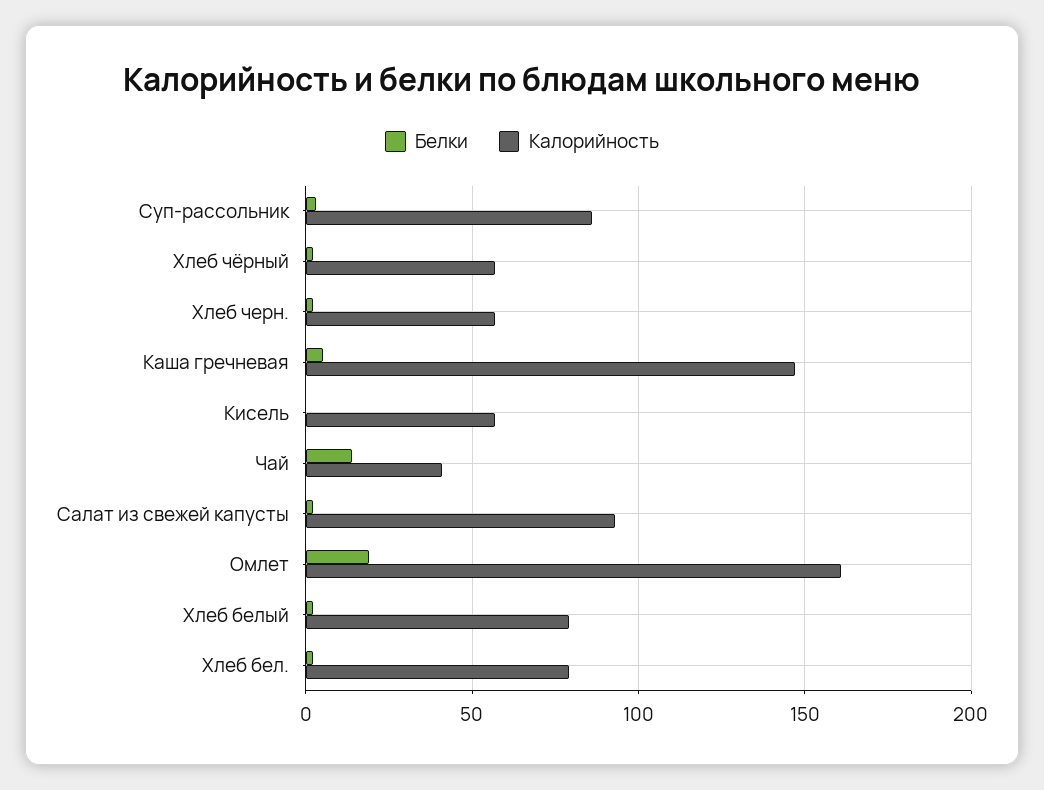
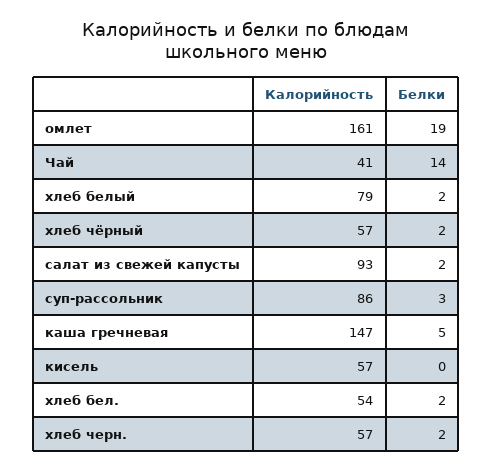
  {
    "Белки": {
      "Суп-рассольник": 3,
      "Хлеб чёрный": 2,
      "Хлеб черн.": 2,
      "Каша гречневая": 5,
      "Кисель": 0,
      "Чай": 14,
      "Салат из свежей капусты": 2,
      "Омлет": 19,
      "Хлеб белый": 2,
      "Хлеб бел.": 2
    },
    "Калорийность": {
      "Суп-рассольник": 86,
      "Хлеб чёрный": 57,
      "Хлеб черн.": 57,
      "Каша гречневая": 147,
      "Кисель": 57,
      "Чай": 41,
      "Салат из свежей капусты": 93,
      "Омлет": 161,
      "Хлеб белый": 79,
-     "Хлеб бел.": 80
+     "Хлеб бел.": 54
    }
  }

